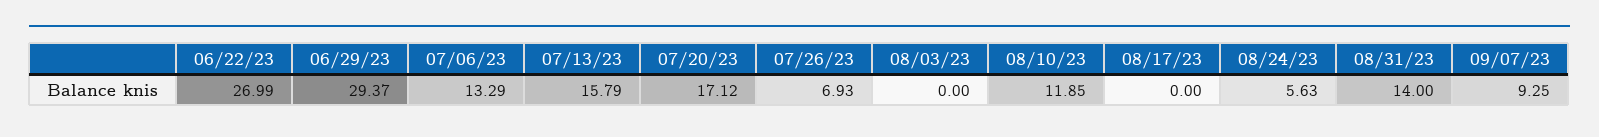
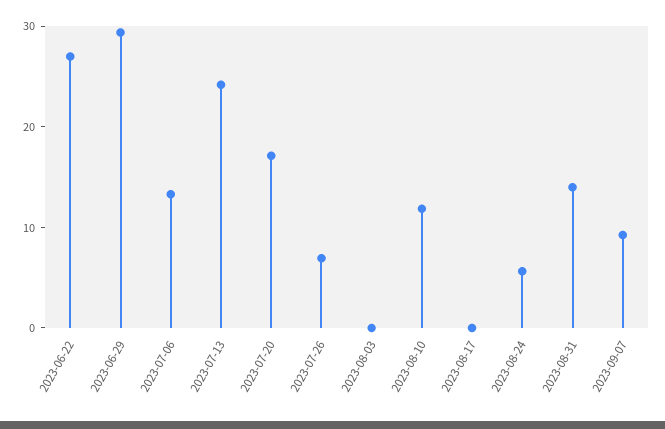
  {
    "06/22/23": 26.99,
    "06/29/23": 29.37,
    "07/06/23": 13.29,
-   "07/13/23": 15.79,
+   "07/13/23": 24,
    "07/20/23": 17.12,
    "07/26/23": 6.93,
    "08/03/23": 0,
    "08/10/23": 11.85,
    "08/17/23": 0,
    "08/24/23": 5.63,
    "08/31/23": 14,
    "09/07/23": 9.25
  }

